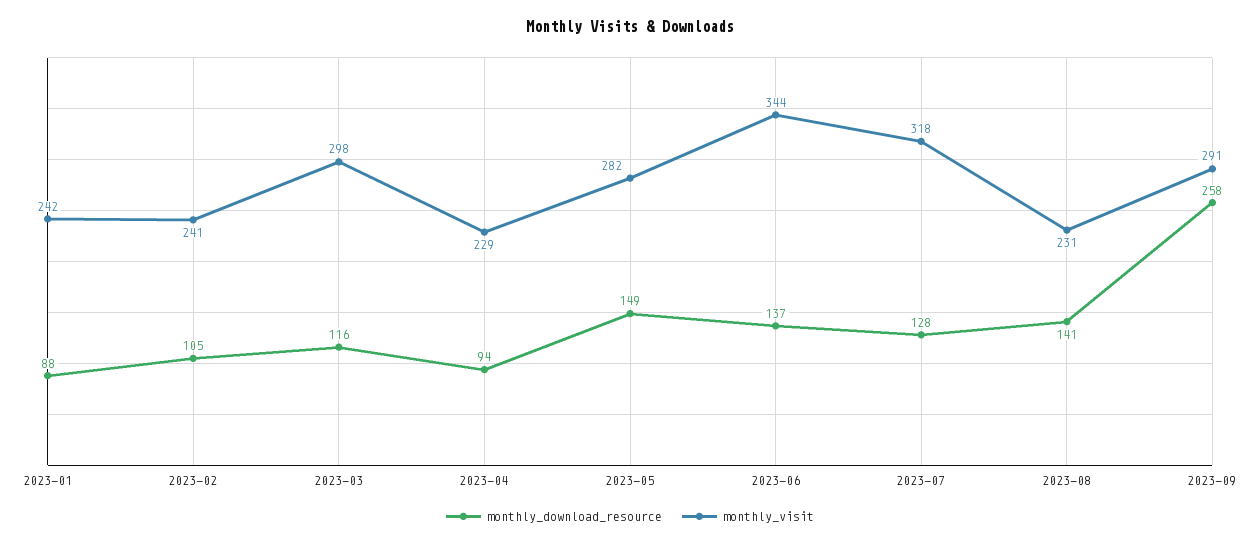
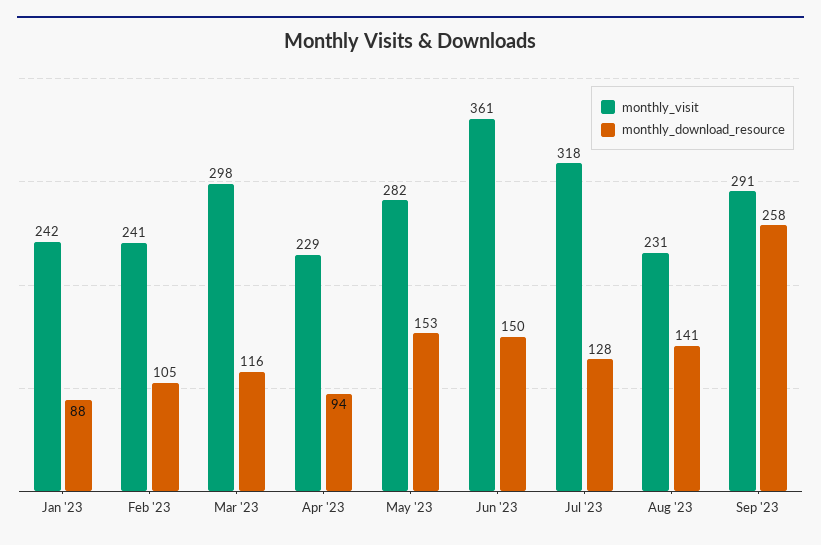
  {
    "monthly_download_resource": {
      "2023-01": 88,
      "2023-02": 105,
      "2023-03": 116,
      "2023-04": 94,
-     "2023-05": 149,
+     "2023-05": 153,
-     "2023-06": 137,
+     "2023-06": 150,
      "2023-07": 128,
      "2023-08": 141,
      "2023-09": 258
    },
    "monthly_visit": {
      "2023-01": 242,
      "2023-02": 241,
      "2023-03": 298,
      "2023-04": 229,
      "2023-05": 282,
-     "2023-06": 344,
+     "2023-06": 361,
      "2023-07": 318,
      "2023-08": 231,
      "2023-09": 291
    }
  }

